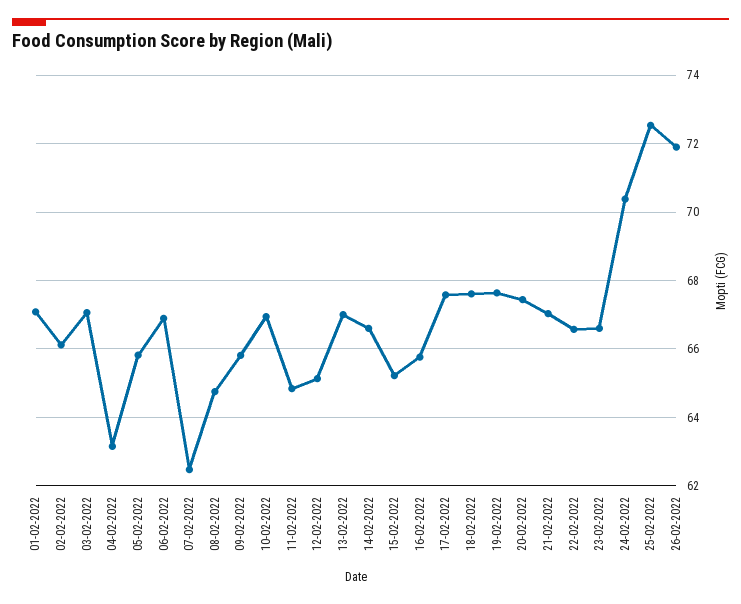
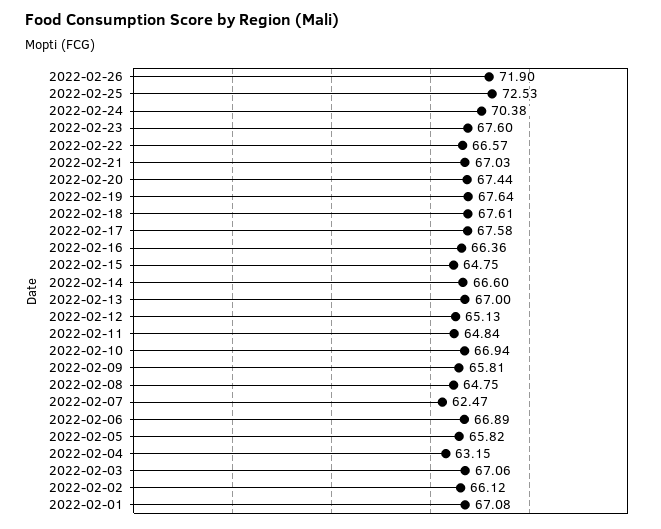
  {
    "01-02-2022": 67.08,
    "02-02-2022": 66.12,
    "03-02-2022": 67.06,
    "04-02-2022": 63.15,
    "05-02-2022": 65.82,
    "06-02-2022": 66.89,
    "07-02-2022": 62.47,
    "08-02-2022": 64.75,
    "09-02-2022": 65.81,
    "10-02-2022": 66.94,
    "11-02-2022": 64.84,
    "12-02-2022": 65.13,
    "13-02-2022": 67,
    "14-02-2022": 66.6,
-   "15-02-2022": 65.2,
+   "15-02-2022": 64.75,
-   "16-02-2022": 65.8,
+   "16-02-2022": 66.36,
    "17-02-2022": 67.58,
    "18-02-2022": 67.61,
    "19-02-2022": 67.64,
    "20-02-2022": 67.44,
    "21-02-2022": 67.03,
    "22-02-2022": 66.57,
-   "23-02-2022": 66.6,
+   "23-02-2022": 67.6,
    "24-02-2022": 70.38,
    "25-02-2022": 72.53,
    "26-02-2022": 71.9
  }

